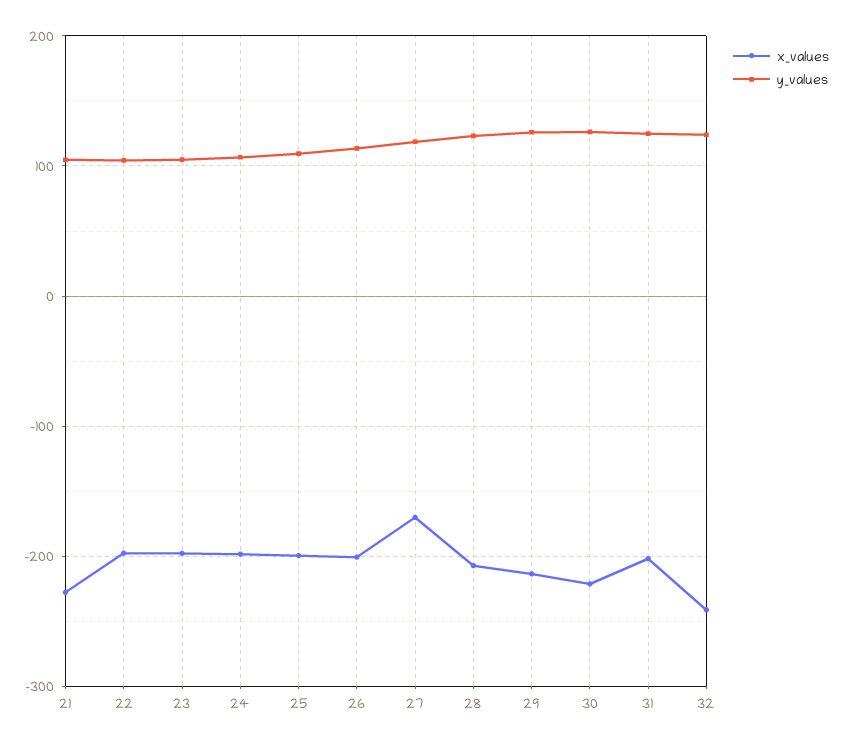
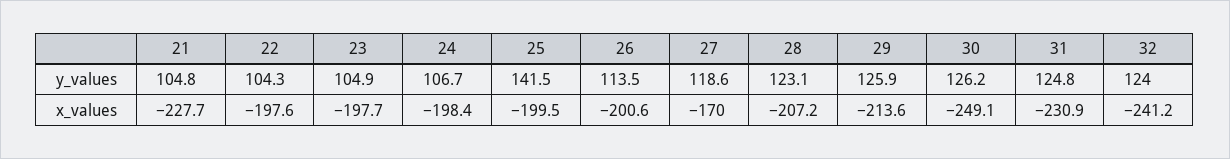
  {
    "x_values": {
      "21": -227.7,
      "22": -197.6,
      "23": -197.7,
      "24": -198.4,
      "25": -199.5,
      "26": -200.6,
      "27": -170,
      "28": -207.2,
      "29": -213.6,
-     "30": -220,
+     "30": -249.1,
-     "31": -200,
+     "31": -230.9,
      "32": -241.2
    },
    "y_values": {
      "21": 104.8,
      "22": 104.3,
      "23": 104.9,
      "24": 106.7,
-     "25": 110,
+     "25": 141.5,
      "26": 113.5,
      "27": 118.6,
      "28": 123.1,
      "29": 125.9,
      "30": 126.2,
      "31": 124.8,
      "32": 124
    }
  }

